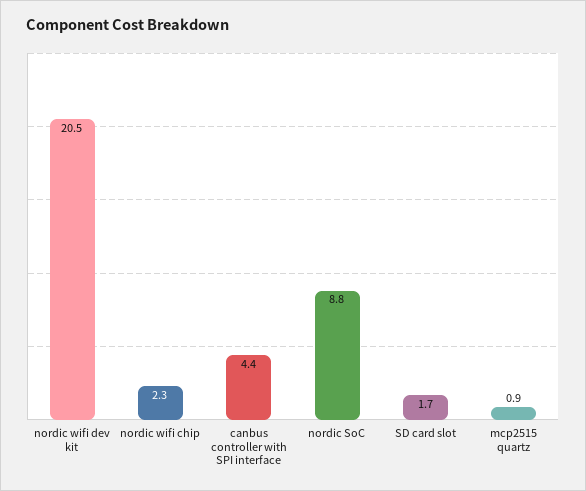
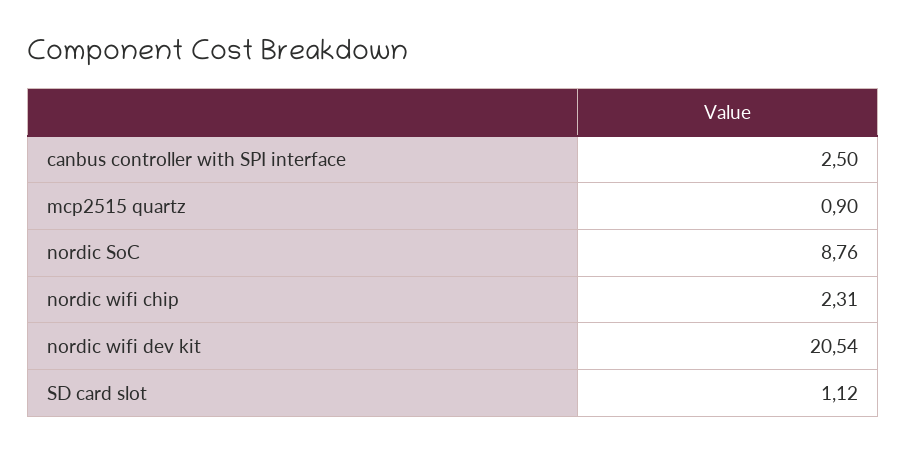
  {
    "nordic wifi dev kit": 20.54,
    "nordic wifi chip": 2.31,
-   "canbus controller with SPI interface": 4.4,
+   "canbus controller with SPI interface": 2.5,
    "nordic SoC": 8.76,
-   "SD card slot": 1.7,
+   "SD card slot": 1.12,
    "mcp2515 quartz": 0.9
  }

